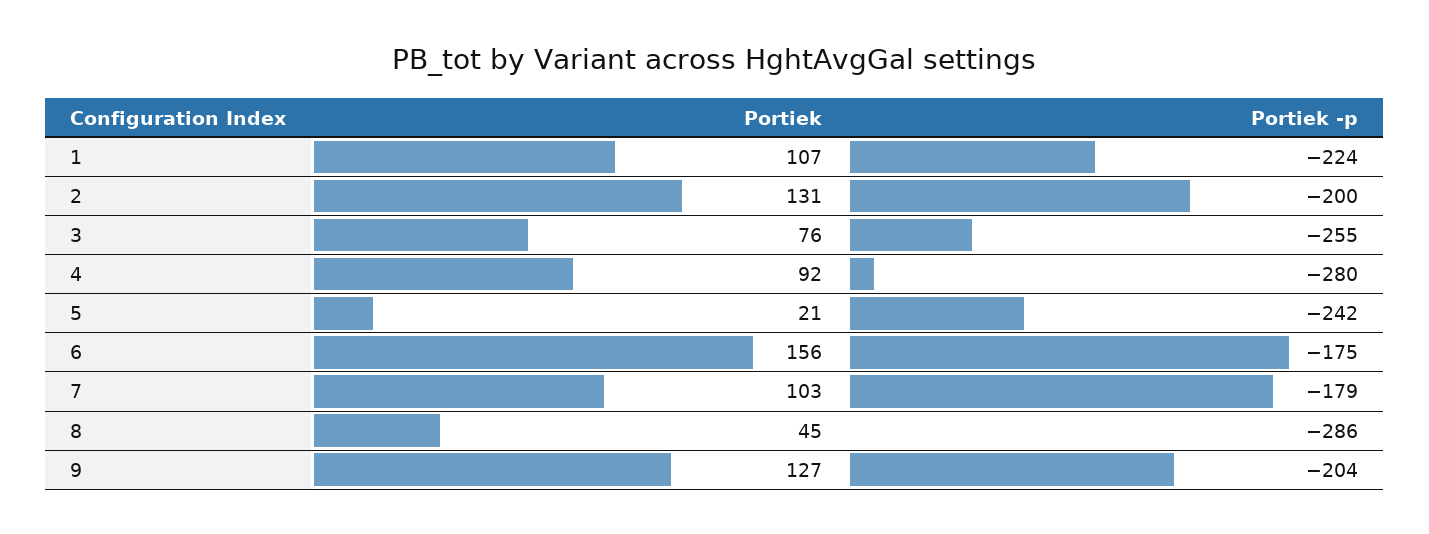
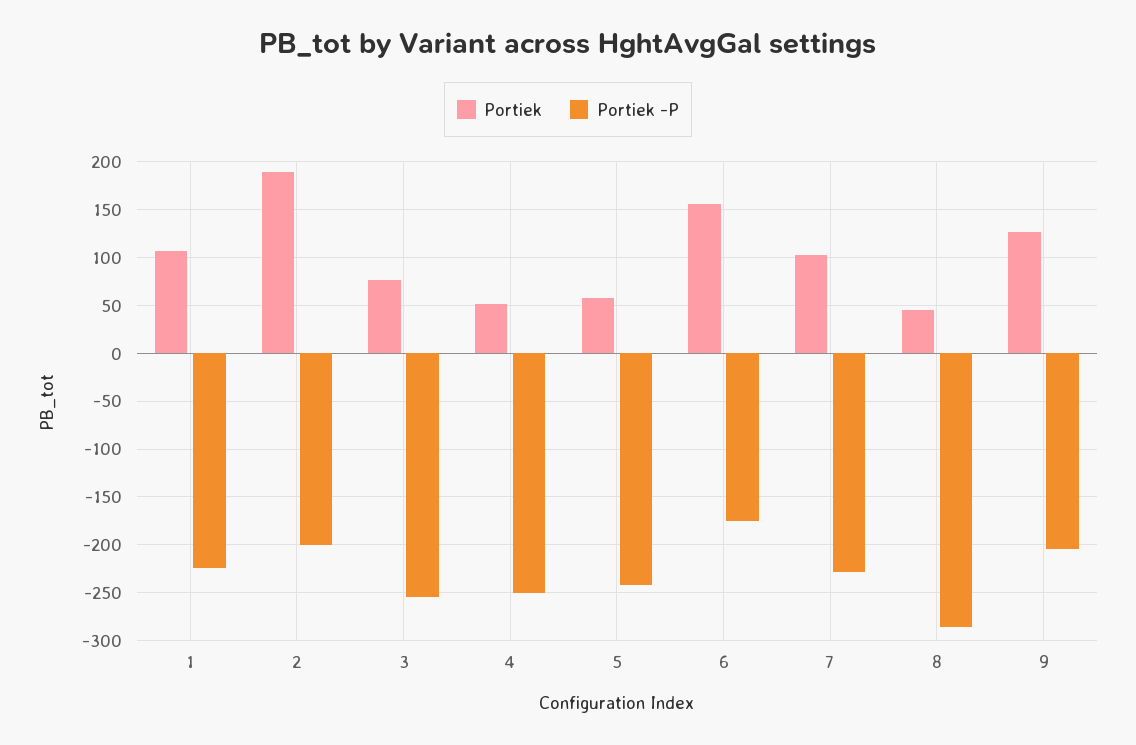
  {
    "Portiek": {
      "1": 107,
-     "2": 131,
+     "2": 190,
      "3": 76,
-     "4": 92,
+     "4": 50,
-     "5": 21,
+     "5": 60,
      "6": 156,
      "7": 103,
      "8": 45,
      "9": 127
    },
    "Portiek -p": {
      "1": -224,
      "2": -200,
      "3": -255,
-     "4": -280,
+     "4": -250,
      "5": -242,
      "6": -175,
-     "7": -179,
+     "7": -230,
      "8": -286,
      "9": -204
    }
  }

